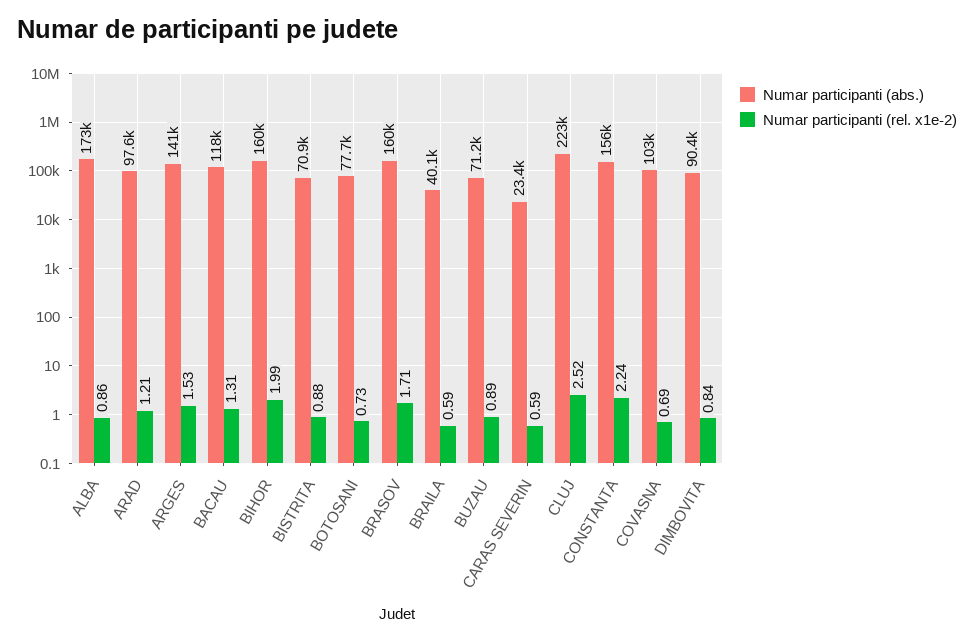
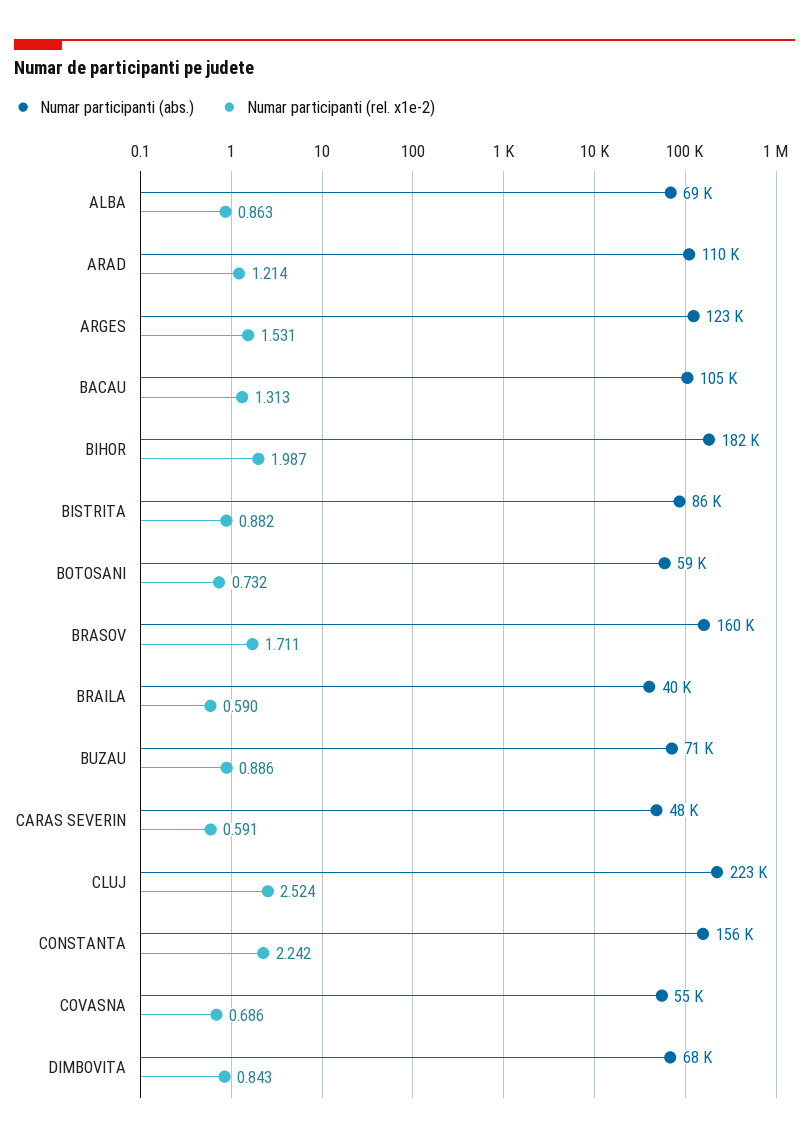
  {
    "Numar participanti (abs.)": {
-     "ALBA": 173000,
+     "ALBA": 69000,
-     "ARAD": 97600,
+     "ARAD": 110000,
-     "ARGES": 141000,
+     "ARGES": 123000,
-     "BACAU": 118000,
+     "BACAU": 105000,
-     "BIHOR": 160000,
+     "BIHOR": 182000,
-     "BISTRITA": 70900,
+     "BISTRITA": 86000,
-     "BOTOSANI": 77700,
+     "BOTOSANI": 59000,
      "BRASOV": 160000,
      "BRAILA": 40100,
      "BUZAU": 71200,
-     "CARAS SEVERIN": 23400,
+     "CARAS SEVERIN": 48000,
      "CLUJ": 223000,
      "CONSTANTA": 156000,
-     "COVASNA": 103000,
+     "COVASNA": 55000,
-     "DIMBOVITA": 90400
+     "DIMBOVITA": 68000
    },
    "Numar participanti (rel. x1e-2)": {
      "ALBA": 0.863,
      "ARAD": 1.214,
      "ARGES": 1.531,
      "BACAU": 1.313,
      "BIHOR": 1.987,
      "BISTRITA": 0.882,
      "BOTOSANI": 0.732,
      "BRASOV": 1.711,
      "BRAILA": 0.59,
      "BUZAU": 0.886,
      "CARAS SEVERIN": 0.591,
      "CLUJ": 2.524,
      "CONSTANTA": 2.242,
      "COVASNA": 0.686,
      "DIMBOVITA": 0.843
    }
  }

